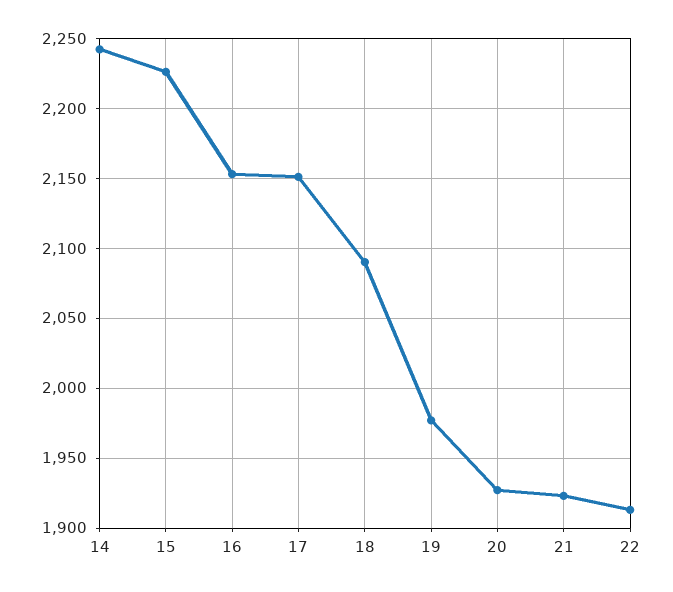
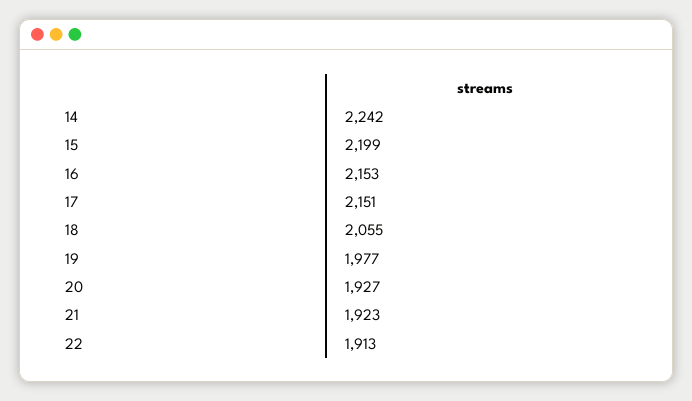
  {
    "14": 2242,
-   "15": 2225,
+   "15": 2199,
    "16": 2153,
    "17": 2151,
-   "18": 2090,
+   "18": 2055,
    "19": 1977,
    "20": 1927,
    "21": 1923,
    "22": 1913
  }

